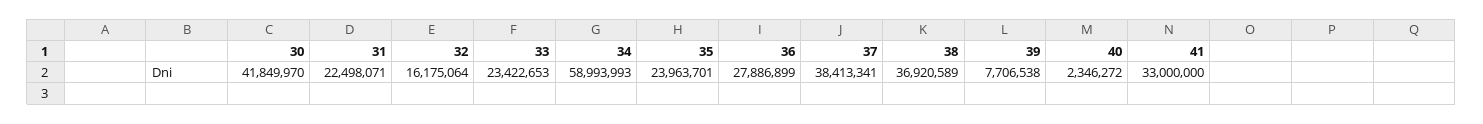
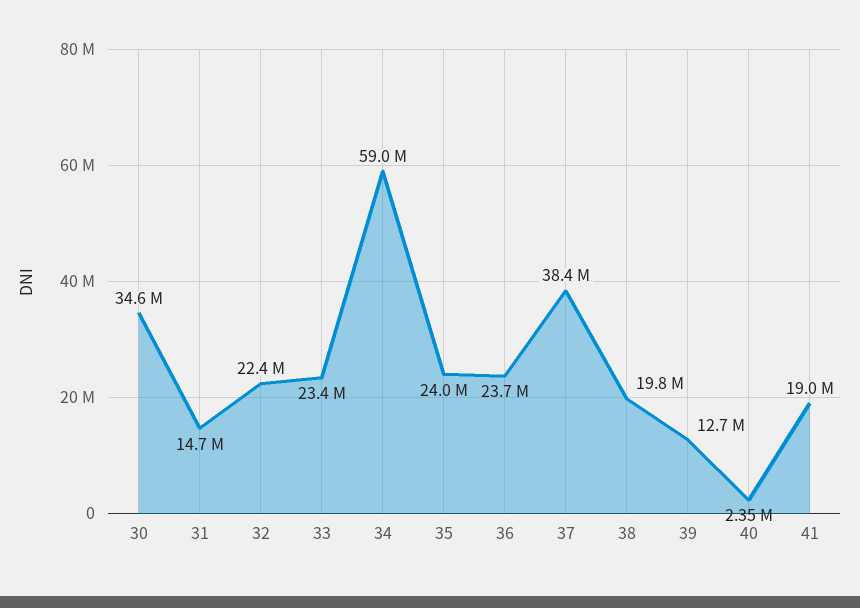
  {
-   "30": 41849970,
+   "30": 34600000,
-   "31": 22498071,
+   "31": 14700000,
-   "32": 16175064,
+   "32": 22400000,
    "33": 23422653,
    "34": 58993993,
    "35": 23963701,
-   "36": 27886899,
+   "36": 23700000,
    "37": 38413341,
-   "38": 36920589,
+   "38": 19800000,
-   "39": 7706538,
+   "39": 12700000,
    "40": 2346272,
-   "41": 33000000
+   "41": 19000000
  }

